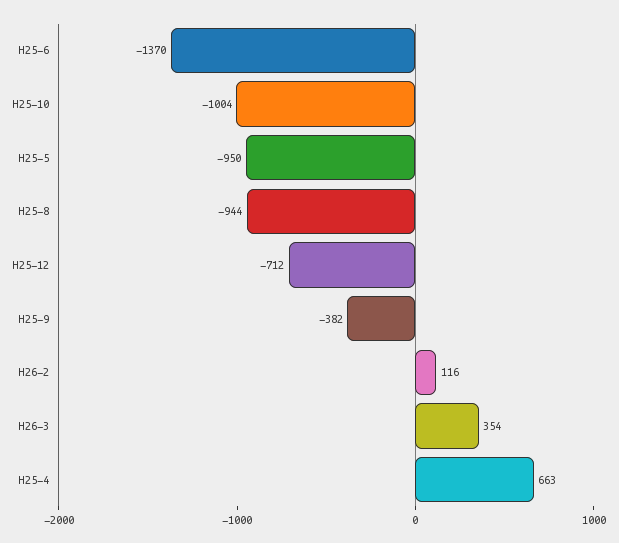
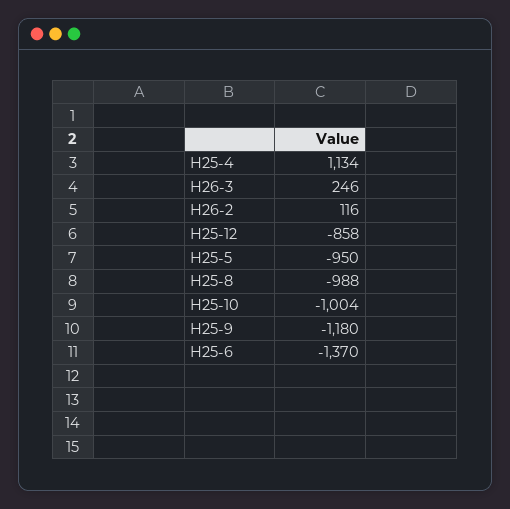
  {
    "H25-6": -1370,
    "H25-10": -1004,
    "H25-5": -950,
-   "H25-8": -944,
+   "H25-8": -988,
-   "H25-12": -712,
+   "H25-12": -858,
-   "H25-9": -382,
+   "H25-9": -1180,
    "H26-2": 116,
-   "H26-3": 354,
+   "H26-3": 246,
-   "H25-4": 663
+   "H25-4": 1134
  }

